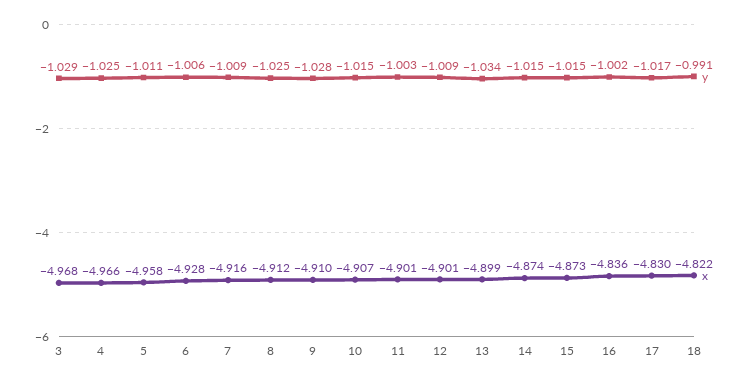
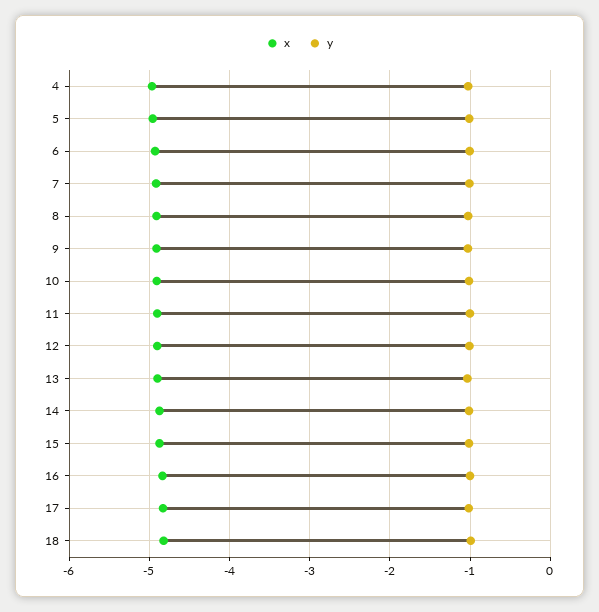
  {
    "y": {
-     "3": -1.029,
      "4": -1.025,
      "5": -1.011,
      "6": -1.006,
      "7": -1.009,
      "8": -1.025,
      "9": -1.028,
      "10": -1.015,
      "11": -1.003,
      "12": -1.009,
      "13": -1.034,
      "14": -1.015,
      "15": -1.015,
      "16": -1.002,
      "17": -1.017,
      "18": -0.991
    },
    "x": {
-     "3": -4.968,
      "4": -4.966,
      "5": -4.958,
      "6": -4.928,
      "7": -4.916,
      "8": -4.912,
      "9": -4.91,
      "10": -4.907,
      "11": -4.901,
      "12": -4.901,
      "13": -4.899,
      "14": -4.874,
      "15": -4.873,
      "16": -4.836,
      "17": -4.83,
      "18": -4.822
    }
  }

